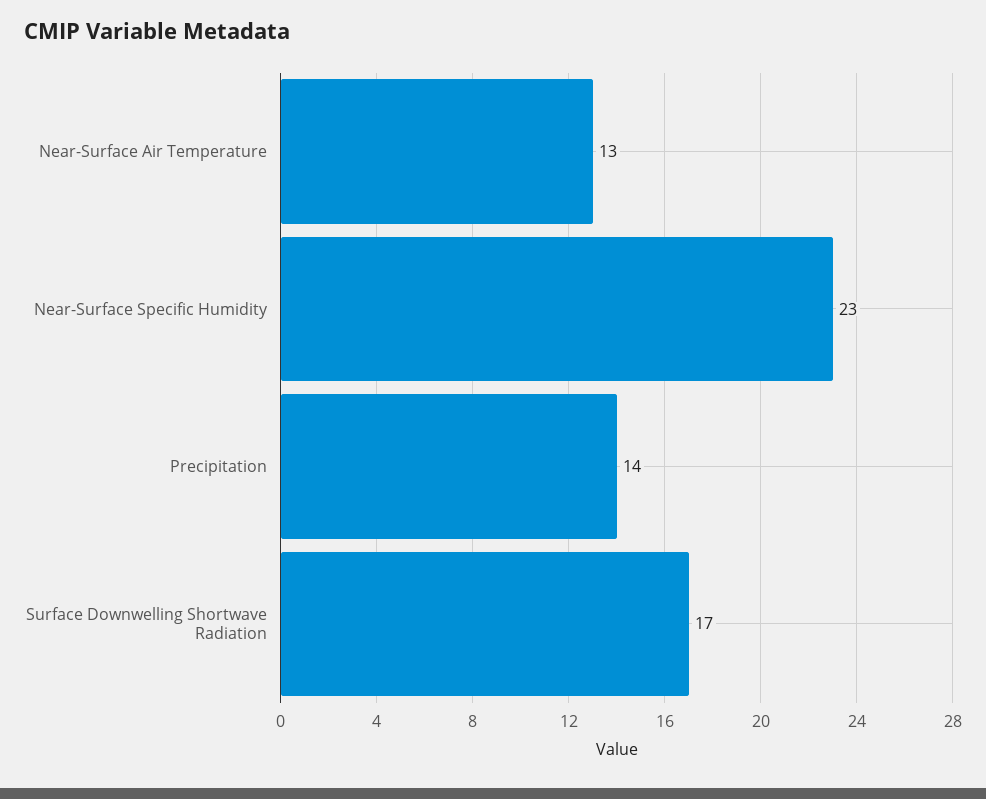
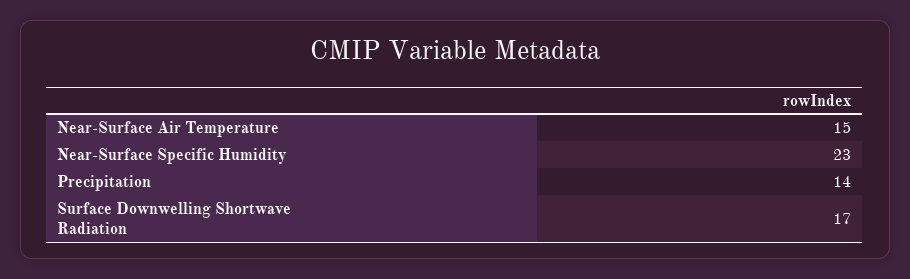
  {
-   "Near-Surface Air Temperature": 13,
+   "Near-Surface Air Temperature": 15,
    "Near-Surface Specific Humidity": 23,
    "Precipitation": 14,
    "Surface Downwelling Shortwave Radiation": 17
  }

